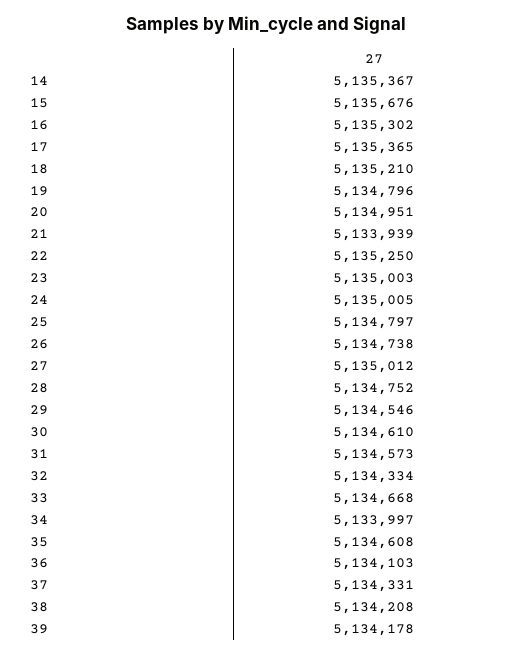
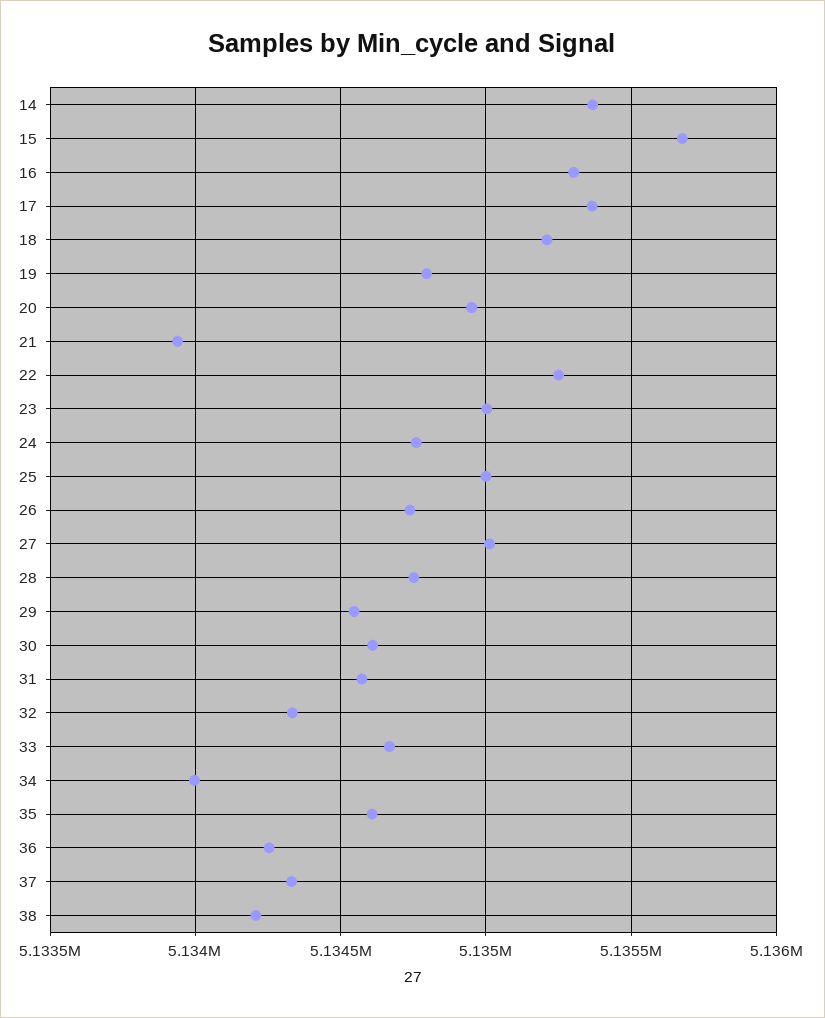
  {
    "14": 5135367,
    "15": 5135676,
    "16": 5135302,
    "17": 5135365,
    "18": 5135210,
    "19": 5134796,
    "20": 5134951,
    "21": 5133939,
    "22": 5135250,
    "23": 5135003,
-   "24": 5135005,
+   "24": 5134750,
-   "25": 5134797,
+   "25": 5135000,
    "26": 5134738,
    "27": 5135012,
    "28": 5134752,
    "29": 5134546,
    "30": 5134610,
    "31": 5134573,
    "32": 5134334,
    "33": 5134668,
    "34": 5133997,
    "35": 5134608,
-   "36": 5134103,
+   "36": 5134250,
    "37": 5134331,
-   "38": 5134208,
+   "38": 5134208
-   "39": 5134178
  }

